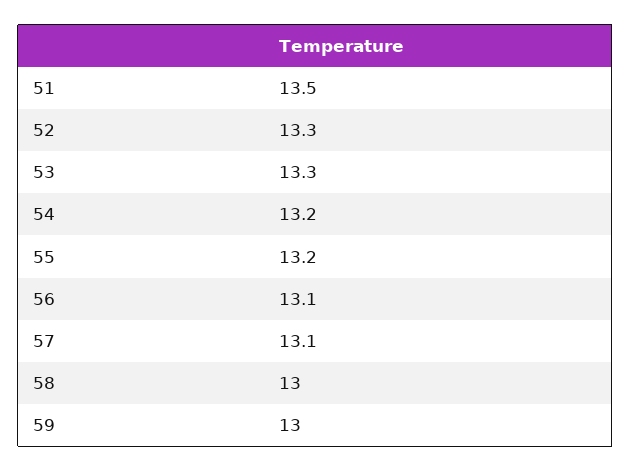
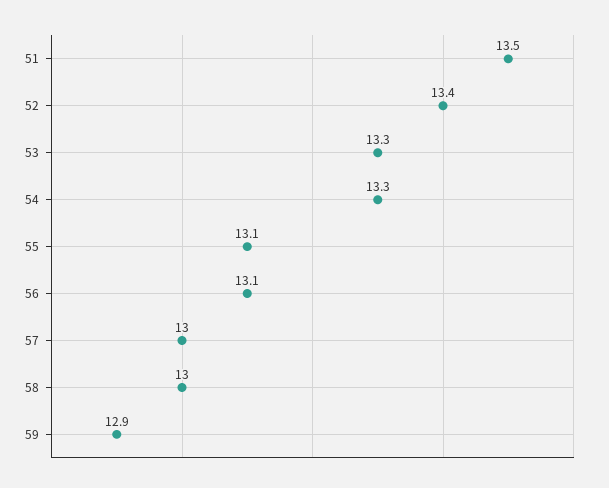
  {
    "51": 13.5,
-   "52": 13.3,
+   "52": 13.4,
    "53": 13.3,
-   "54": 13.2,
+   "54": 13.3,
-   "55": 13.2,
+   "55": 13.1,
    "56": 13.1,
-   "57": 13.1,
+   "57": 13,
    "58": 13,
-   "59": 13
+   "59": 12.9
  }

